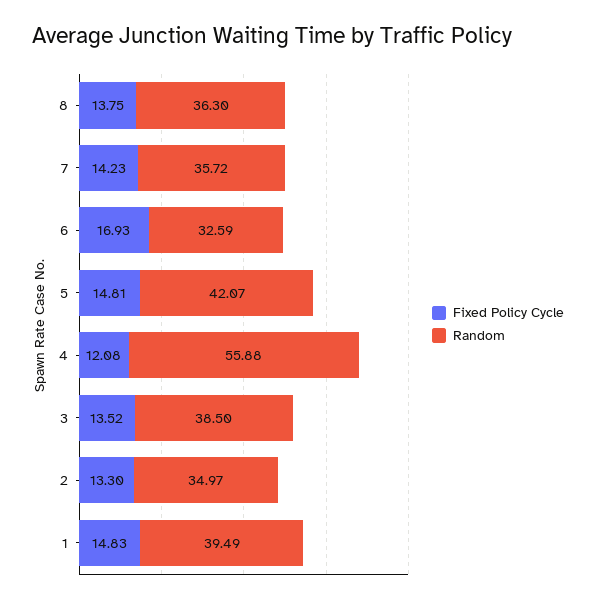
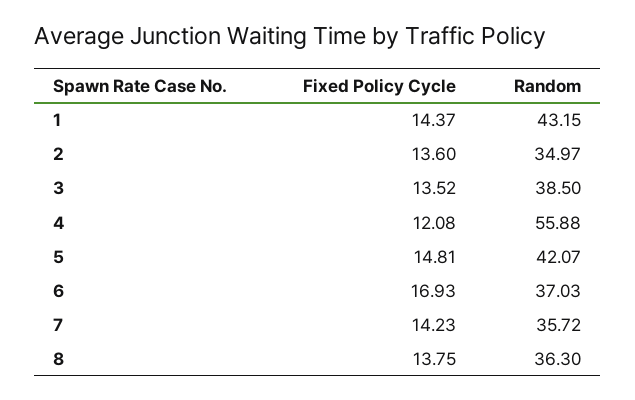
  {
    "Fixed Policy Cycle": {
      "8": 13.75,
      "7": 14.23,
      "6": 16.93,
      "5": 14.81,
      "4": 12.08,
      "3": 13.52,
-     "2": 13.3,
+     "2": 13.6,
-     "1": 14.83
+     "1": 14.37
    },
    "Random": {
      "8": 36.3,
      "7": 35.72,
-     "6": 32.59,
+     "6": 37.03,
      "5": 42.07,
      "4": 55.88,
      "3": 38.5,
      "2": 34.97,
-     "1": 39.49
+     "1": 43.15
    }
  }

